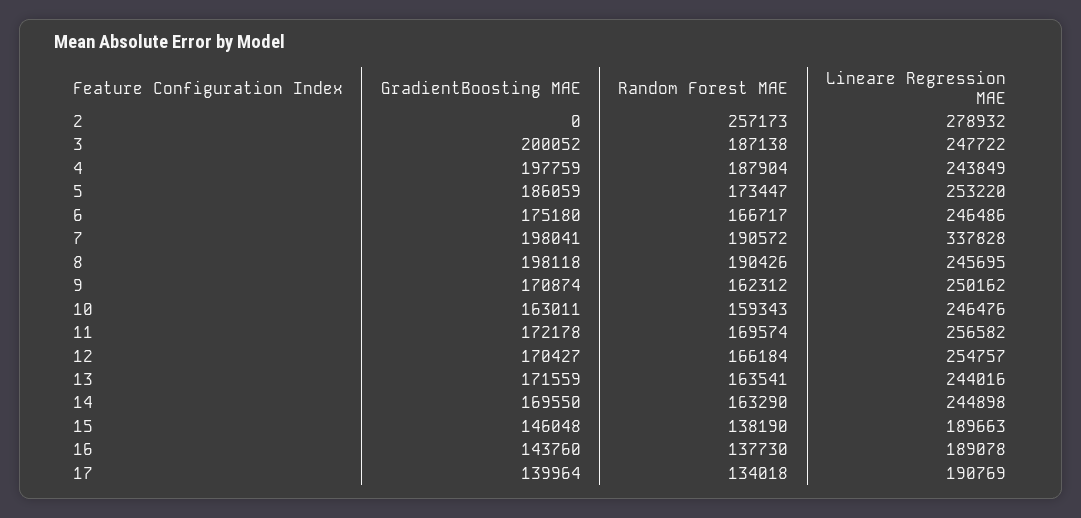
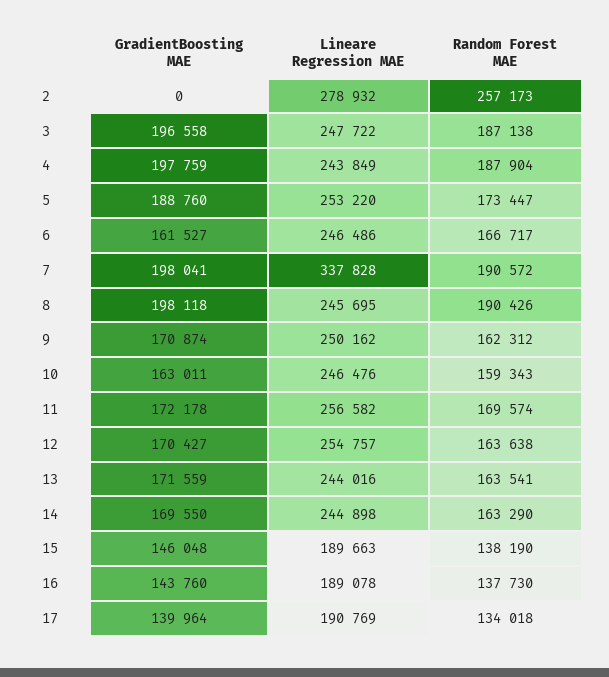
  {
    "GradientBoosting MAE": {
      "2": 0,
-     "3": 200052,
+     "3": 196558,
      "4": 197759,
-     "5": 186059,
+     "5": 188760,
-     "6": 175180,
+     "6": 161527,
      "7": 198041,
      "8": 198118,
      "9": 170874,
      "10": 163011,
      "11": 172178,
      "12": 170427,
      "13": 171559,
      "14": 169550,
      "15": 146048,
      "16": 143760,
      "17": 139964
    },
    "Random Forest MAE": {
      "2": 257173,
      "3": 187138,
      "4": 187904,
      "5": 173447,
      "6": 166717,
      "7": 190572,
      "8": 190426,
      "9": 162312,
      "10": 159343,
      "11": 169574,
-     "12": 166184,
+     "12": 163638,
      "13": 163541,
      "14": 163290,
      "15": 138190,
      "16": 137730,
      "17": 134018
    },
    "Lineare Regression MAE": {
      "2": 278932,
      "3": 247722,
      "4": 243849,
      "5": 253220,
      "6": 246486,
      "7": 337828,
      "8": 245695,
      "9": 250162,
      "10": 246476,
      "11": 256582,
      "12": 254757,
      "13": 244016,
      "14": 244898,
      "15": 189663,
      "16": 189078,
      "17": 190769
    }
  }

